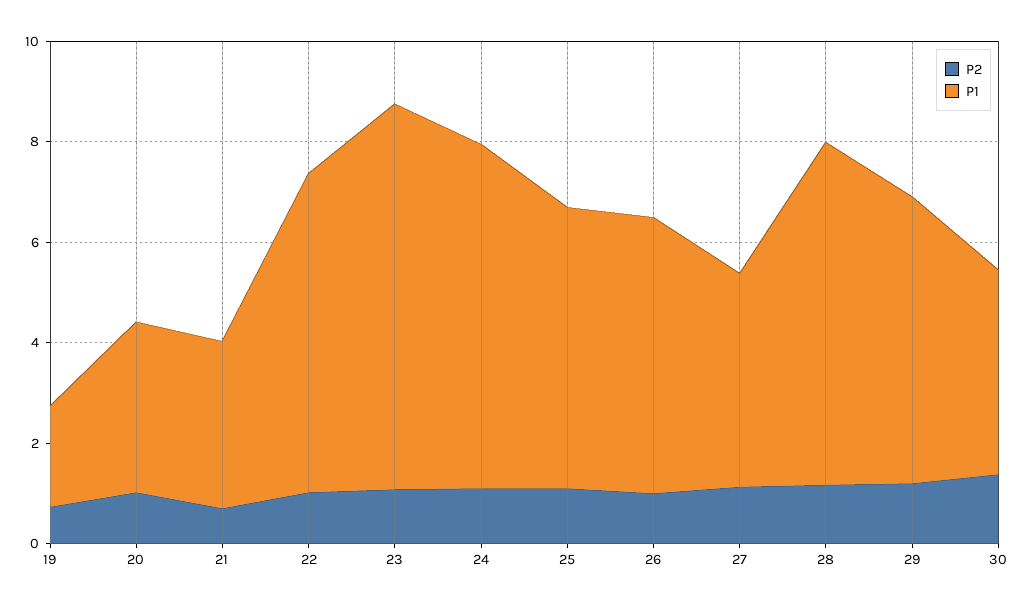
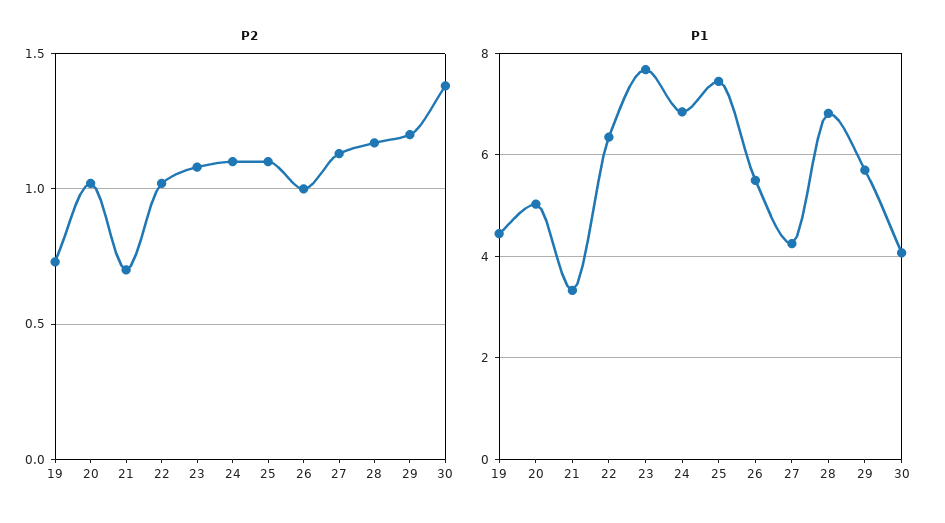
  {
    "P2": {
      "19": 0.75,
      "20": 1,
      "21": 0.7,
      "22": 1,
      "23": 1.1,
      "24": 1.1,
      "25": 1.1,
      "26": 1,
      "27": 1.15,
      "28": 1.15,
      "29": 1.2,
      "30": 1.4
    },
    "P1": {
-     "19": 2,
+     "19": 4.4,
-     "20": 3.5,
+     "20": 5,
      "21": 3.4,
      "22": 6.4,
      "23": 7.6,
      "24": 6.8,
-     "25": 5.5,
+     "25": 7.4,
      "26": 5.6,
      "27": 4.2,
      "28": 6.8,
      "29": 5.8,
      "30": 4
    }
  }

